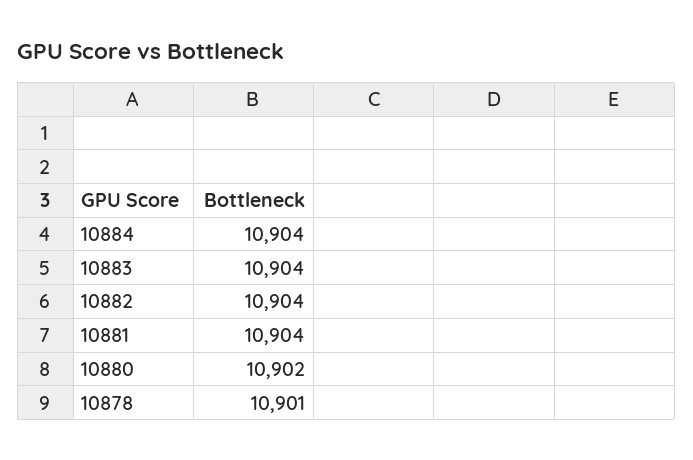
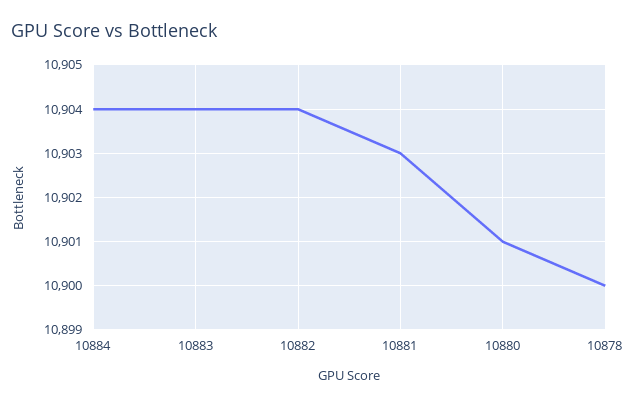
  {
    "10884": 10904,
    "10883": 10904,
    "10882": 10904,
-   "10881": 10904,
+   "10881": 10903,
-   "10880": 10902,
+   "10880": 10901,
-   "10878": 10901
+   "10878": 10900
  }

